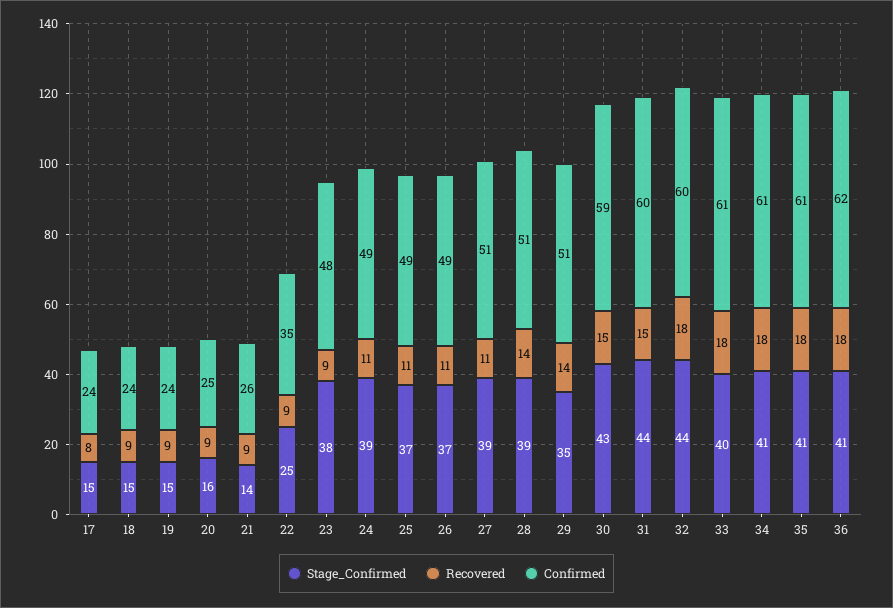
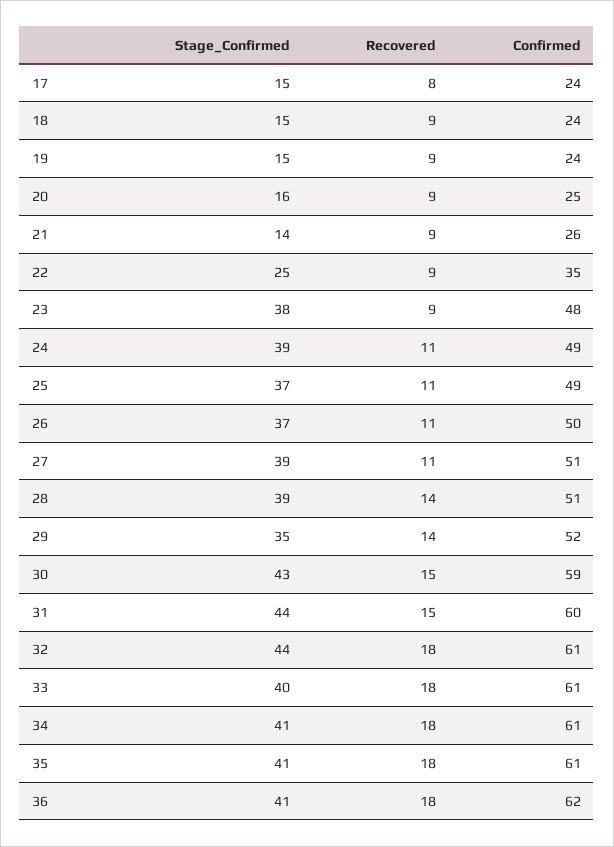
  {
    "Stage_Confirmed": {
      "17": 15,
      "18": 15,
      "19": 15,
      "20": 16,
      "21": 14,
      "22": 25,
      "23": 38,
      "24": 39,
      "25": 37,
      "26": 37,
      "27": 39,
      "28": 39,
      "29": 35,
      "30": 43,
      "31": 44,
      "32": 44,
      "33": 40,
      "34": 41,
      "35": 41,
      "36": 41
    },
    "Recovered": {
      "17": 8,
      "18": 9,
      "19": 9,
      "20": 9,
      "21": 9,
      "22": 9,
      "23": 9,
      "24": 11,
      "25": 11,
      "26": 11,
      "27": 11,
      "28": 14,
      "29": 14,
      "30": 15,
      "31": 15,
      "32": 18,
      "33": 18,
      "34": 18,
      "35": 18,
      "36": 18
    },
    "Confirmed": {
      "17": 24,
      "18": 24,
      "19": 24,
      "20": 25,
      "21": 26,
      "22": 35,
      "23": 48,
      "24": 49,
      "25": 49,
-     "26": 49,
+     "26": 50,
      "27": 51,
      "28": 51,
-     "29": 51,
+     "29": 52,
      "30": 59,
      "31": 60,
-     "32": 60,
+     "32": 61,
      "33": 61,
      "34": 61,
      "35": 61,
      "36": 62
    }
  }

